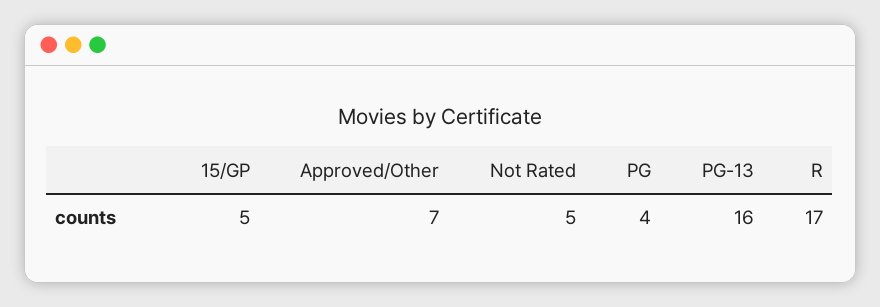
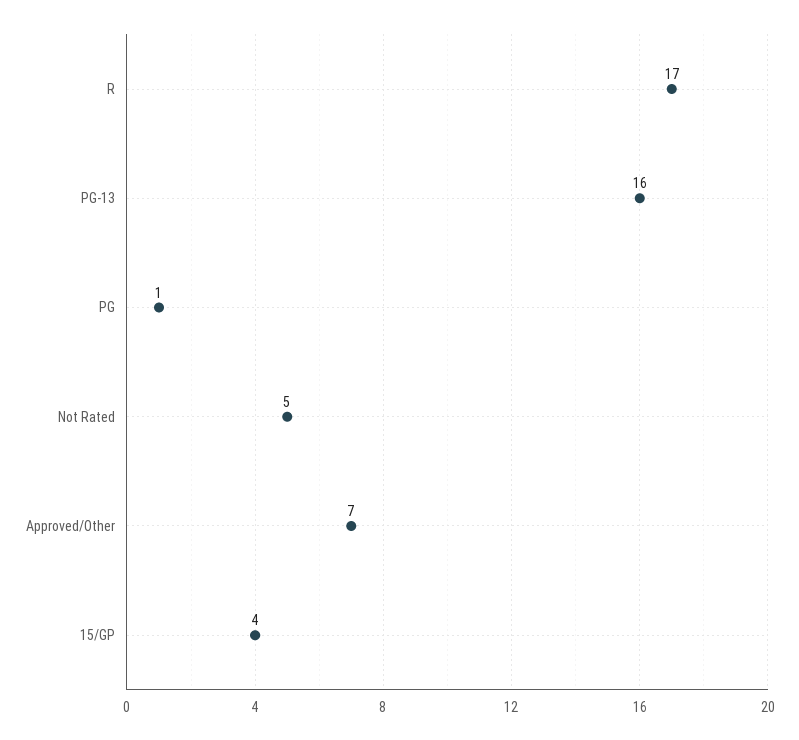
  {
-   "15/GP": 5,
+   "15/GP": 4,
    "Approved/Other": 7,
    "Not Rated": 5,
-   "PG": 4,
+   "PG": 1,
    "PG-13": 16,
    "R": 17
  }

